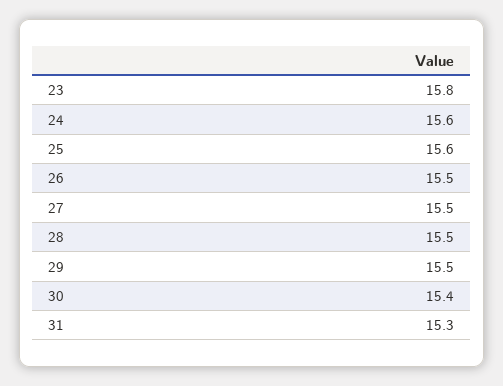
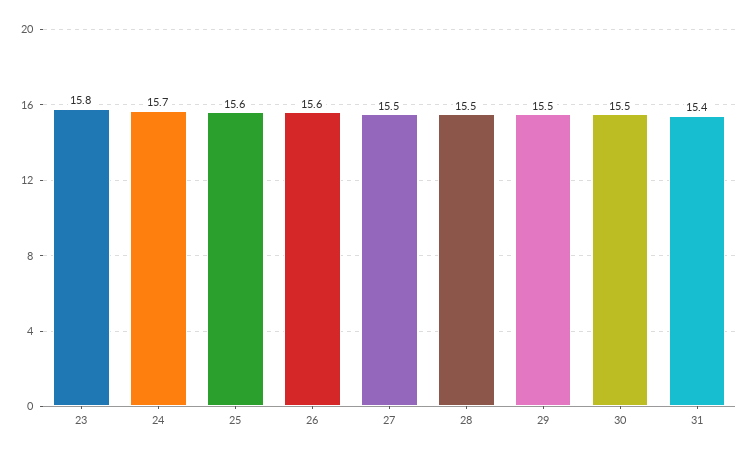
  {
    "23": 15.8,
-   "24": 15.6,
+   "24": 15.7,
    "25": 15.6,
-   "26": 15.5,
+   "26": 15.6,
    "27": 15.5,
    "28": 15.5,
    "29": 15.5,
-   "30": 15.4,
+   "30": 15.5,
-   "31": 15.3
+   "31": 15.4
  }

